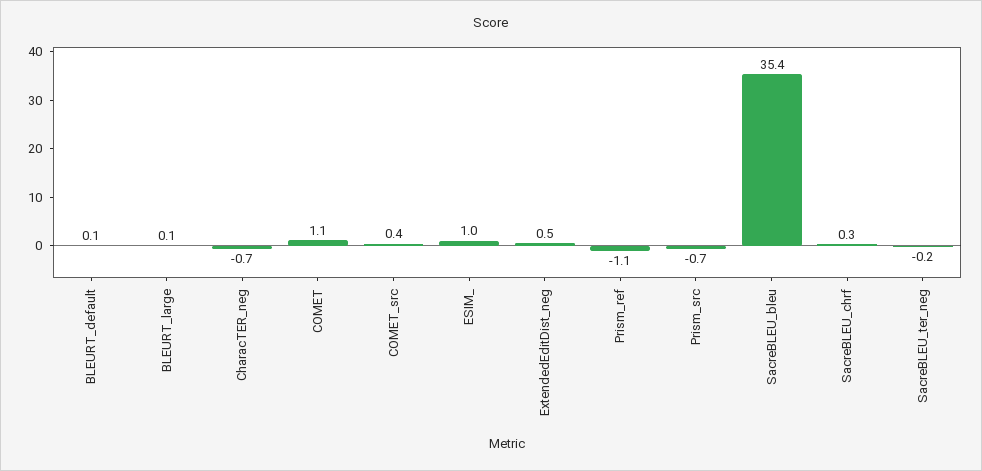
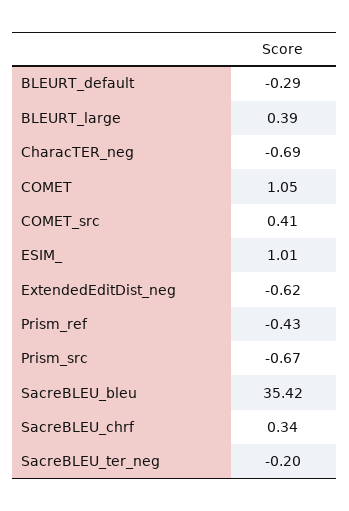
  {
-   "BLEURT_default": 0.1,
+   "BLEURT_default": -0.29,
-   "BLEURT_large": 0.1,
+   "BLEURT_large": 0.39,
    "CharacTER_neg": -0.69,
    "COMET": 1.05,
    "COMET_src": 0.41,
    "ESIM_": 1.01,
-   "ExtendedEditDist_neg": 0.5,
+   "ExtendedEditDist_neg": -0.62,
-   "Prism_ref": -1.1,
+   "Prism_ref": -0.43,
    "Prism_src": -0.67,
    "SacreBLEU_bleu": 35.42,
    "SacreBLEU_chrf": 0.34,
    "SacreBLEU_ter_neg": -0.2
  }

